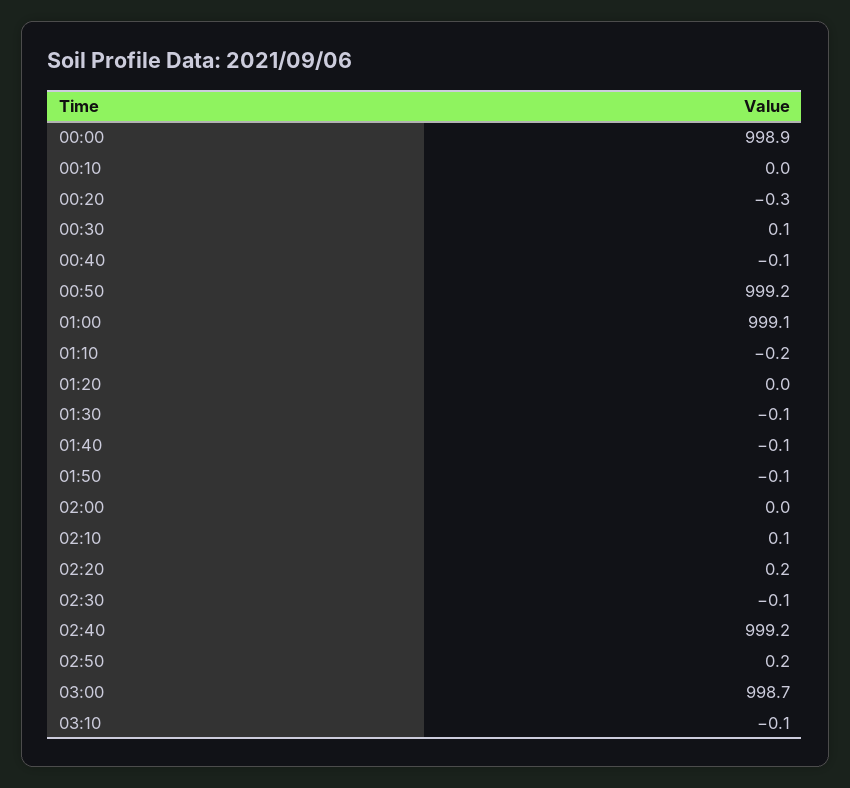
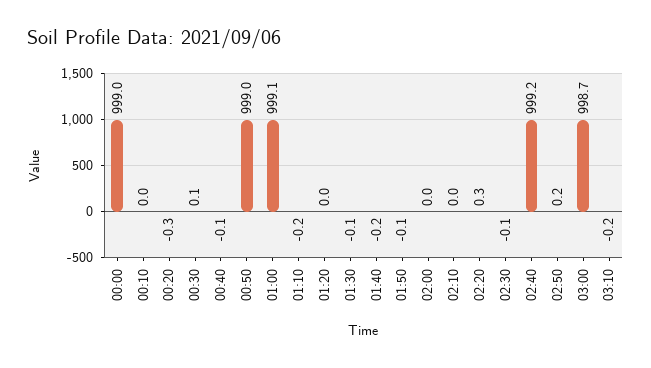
  {
-   "00:00": 998.9,
+   "00:00": 999,
    "00:10": 0,
    "00:20": -0.3,
    "00:30": 0.1,
    "00:40": -0.1,
-   "00:50": 999.2,
+   "00:50": 999,
    "01:00": 999.1,
    "01:10": -0.2,
    "01:20": 0,
    "01:30": -0.1,
-   "01:40": -0.1,
+   "01:40": -0.2,
    "01:50": -0.1,
    "02:00": 0,
-   "02:10": 0.1,
+   "02:10": 0,
-   "02:20": 0.2,
+   "02:20": 0.3,
    "02:30": -0.1,
    "02:40": 999.2,
    "02:50": 0.2,
    "03:00": 998.7,
-   "03:10": -0.1
+   "03:10": -0.2
  }

